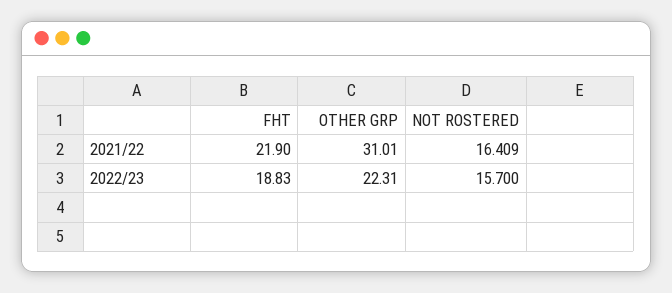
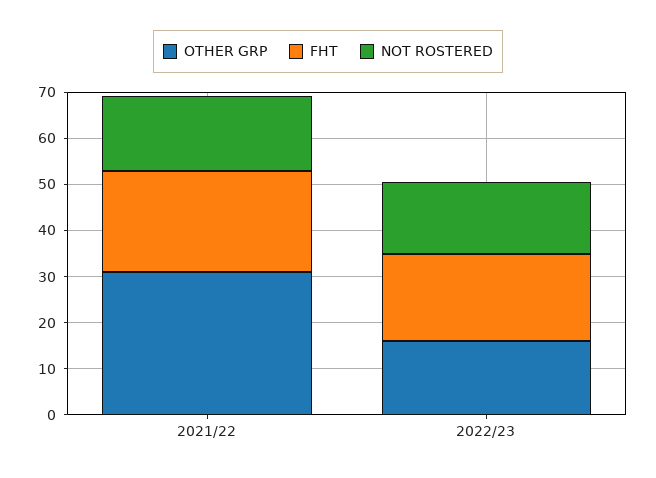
  {
    "FHT": {
      "2021/22": 21.9,
      "2022/23": 18.83
    },
    "OTHER GRP": {
      "2021/22": 31.01,
-     "2022/23": 22.31
+     "2022/23": 16
    },
    "NOT ROSTERED": {
      "2021/22": 16.409,
      "2022/23": 15.7
    }
  }

